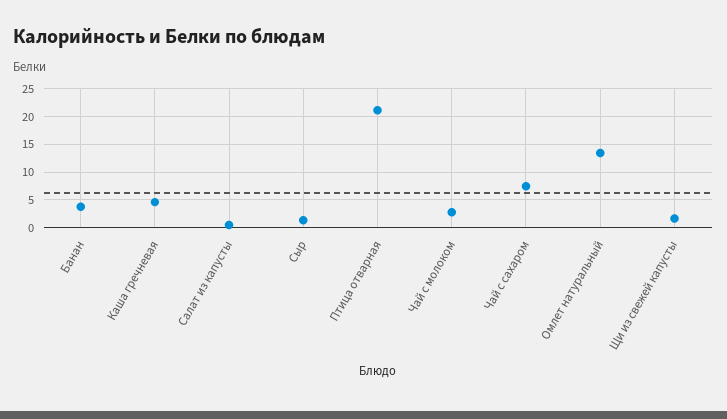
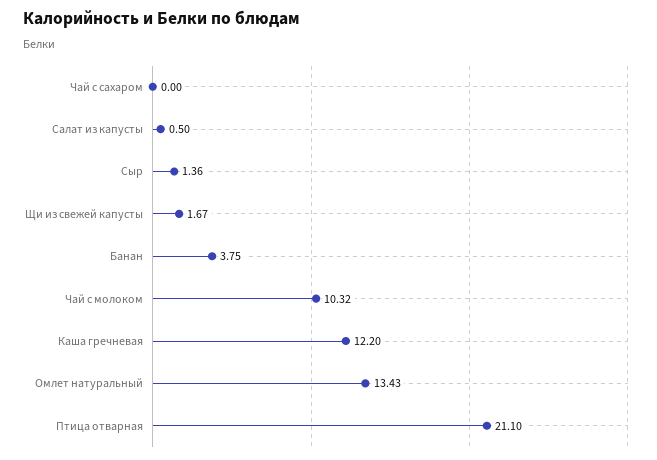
  {
    "Банан": 3.75,
-   "Каша гречневая": 5,
+   "Каша гречневая": 12.2,
    "Салат из капусты": 0.5,
    "Сыр": 1.36,
    "Птица отварная": 21.1,
-   "Чай с молоком": 2.5,
+   "Чай с молоком": 10.32,
-   "Чай с сахаром": 7.5,
+   "Чай с сахаром": 0,
    "Омлет натуральный": 13.43,
    "Щи из свежей капусты": 1.67
  }

